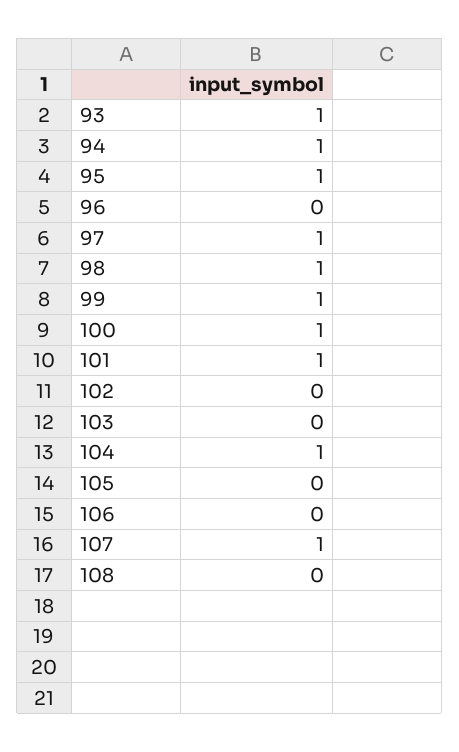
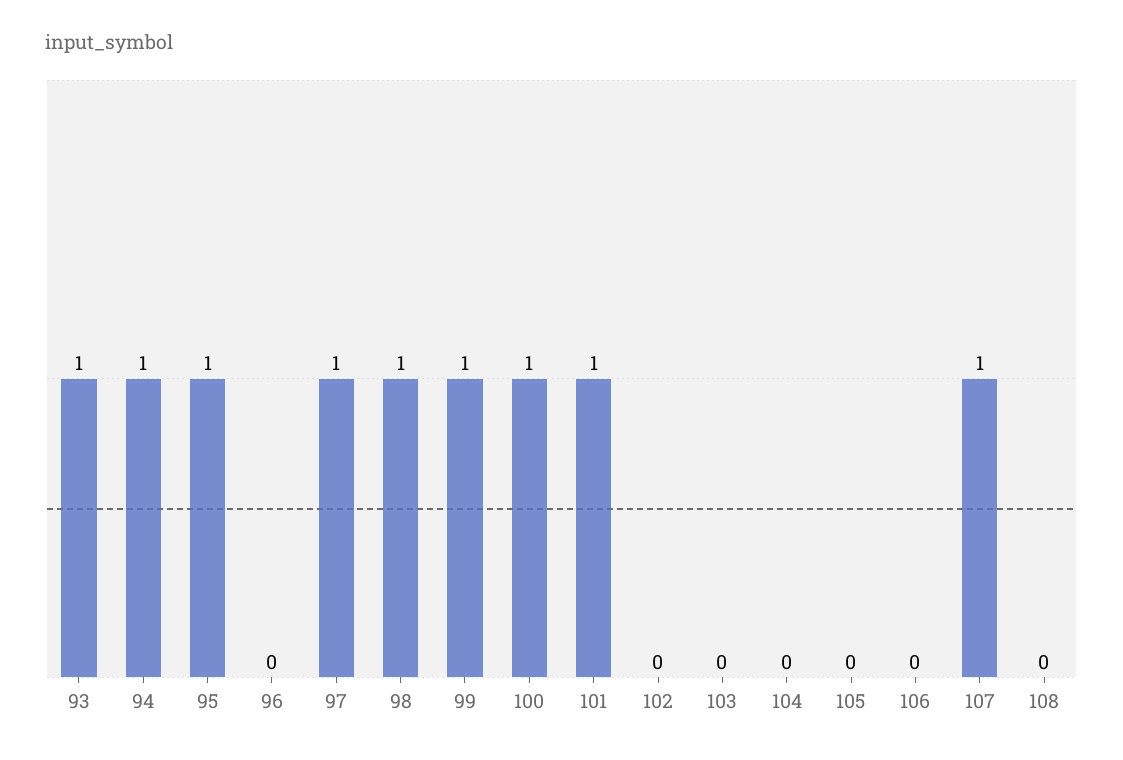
  {
    "93": 1,
    "94": 1,
    "95": 1,
    "96": 0,
    "97": 1,
    "98": 1,
    "99": 1,
    "100": 1,
    "101": 1,
    "102": 0,
    "103": 0,
-   "104": 1,
+   "104": 0,
    "105": 0,
    "106": 0,
    "107": 1,
    "108": 0
  }

